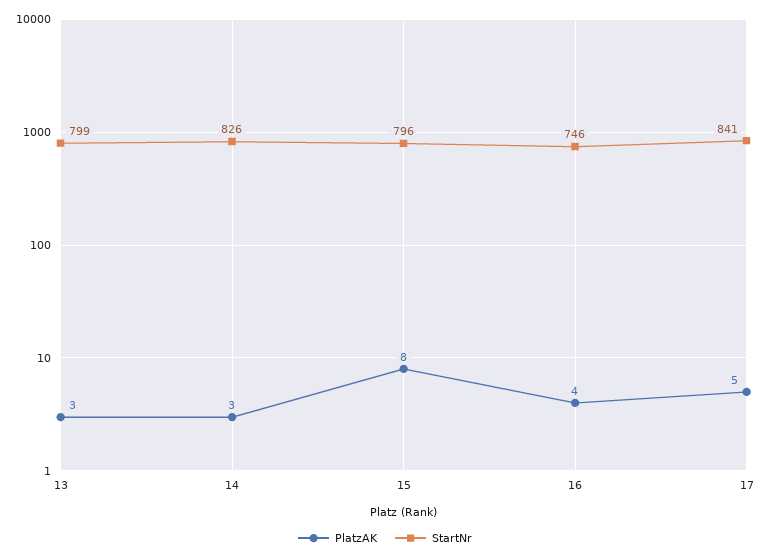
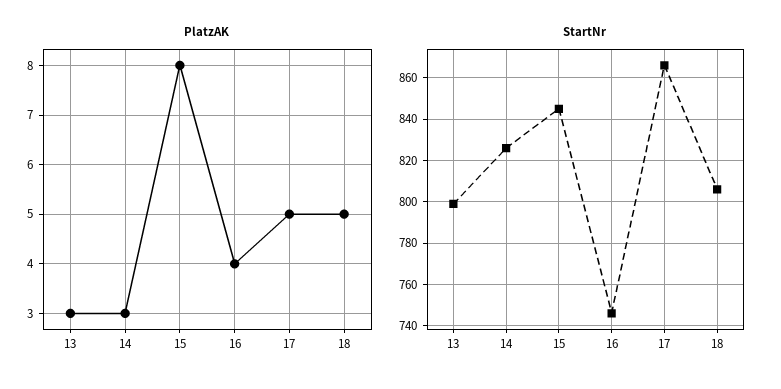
  {
    "PlatzAK": {
      "13": 3,
      "14": 3,
      "15": 8,
      "16": 4,
-     "17": 5
+     "17": 5,
+     "18": 5
    },
    "StartNr": {
      "13": 799,
      "14": 826,
-     "15": 796,
+     "15": 845,
      "16": 746,
-     "17": 841
+     "17": 865,
+     "18": 805
    }
  }

